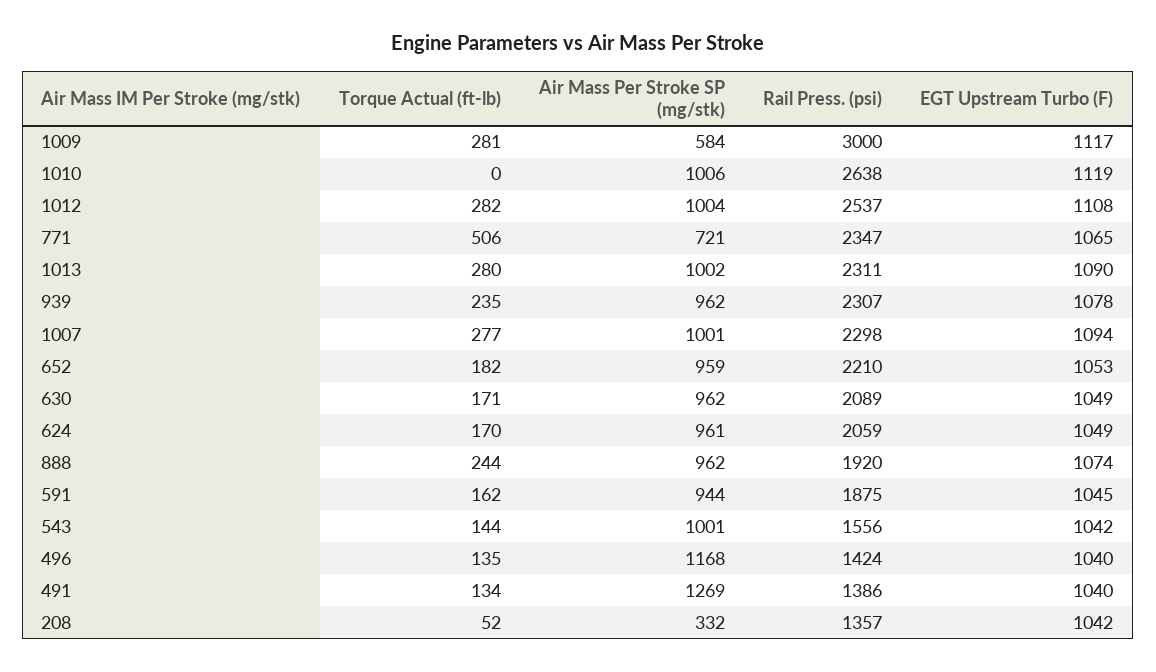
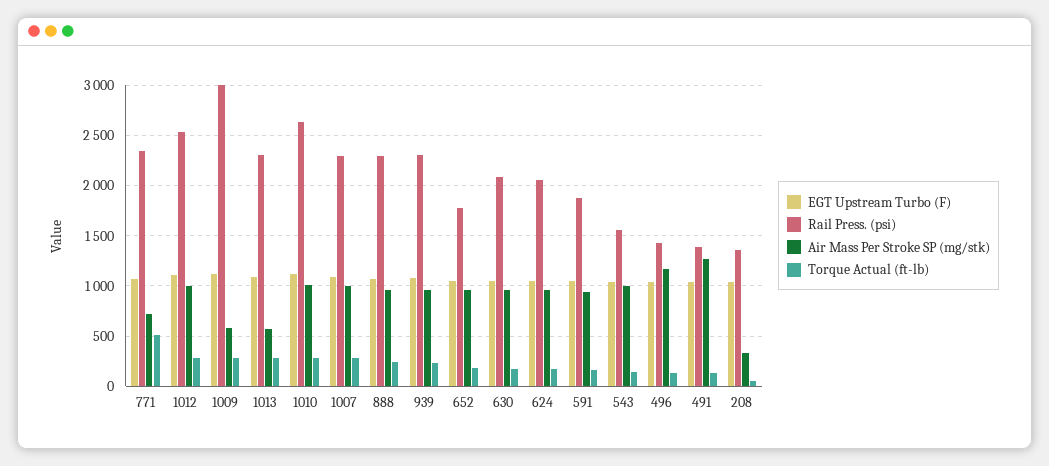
  {
    "Torque Actual (ft-lb)": {
      "1009": 281,
-     "1010": 0,
+     "1010": 300,
      "1012": 282,
      "771": 506,
      "1013": 280,
      "939": 235,
      "1007": 277,
      "652": 182,
      "630": 171,
      "624": 170,
      "888": 244,
      "591": 162,
      "543": 144,
      "496": 135,
      "491": 134,
      "208": 52
    },
    "Air Mass Per Stroke SP (mg/stk)": {
      "1009": 584,
      "1010": 1006,
      "1012": 1004,
      "771": 721,
-     "1013": 1002,
+     "1013": 600,
      "939": 962,
      "1007": 1001,
      "652": 959,
      "630": 962,
      "624": 961,
      "888": 962,
      "591": 944,
      "543": 1001,
      "496": 1168,
      "491": 1269,
      "208": 332
    },
    "Rail Press. (psi)": {
      "1009": 3000,
      "1010": 2638,
      "1012": 2537,
      "771": 2347,
      "1013": 2311,
      "939": 2307,
      "1007": 2298,
-     "652": 2210,
+     "652": 1800,
      "630": 2089,
      "624": 2059,
-     "888": 1920,
+     "888": 2300,
      "591": 1875,
      "543": 1556,
      "496": 1424,
      "491": 1386,
      "208": 1357
    },
    "EGT Upstream Turbo (F)": {
      "1009": 1117,
      "1010": 1119,
      "1012": 1108,
      "771": 1065,
      "1013": 1090,
      "939": 1078,
      "1007": 1094,
      "652": 1053,
      "630": 1049,
      "624": 1049,
      "888": 1074,
      "591": 1045,
      "543": 1042,
      "496": 1040,
      "491": 1040,
      "208": 1042
    }
  }

